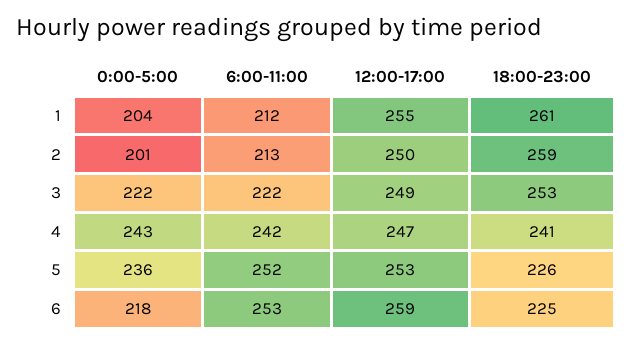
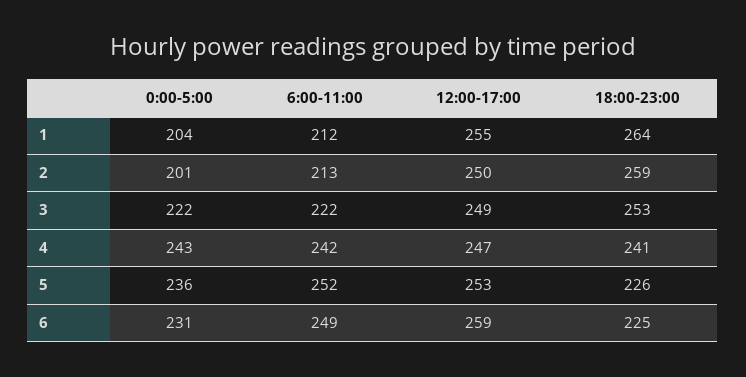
  {
    "0:00-5:00": {
      "1": 204,
      "2": 201,
      "3": 222,
      "4": 243,
      "5": 236,
-     "6": 218
+     "6": 231
    },
    "6:00-11:00": {
      "1": 212,
      "2": 213,
      "3": 222,
      "4": 242,
      "5": 252,
-     "6": 253
+     "6": 249
    },
    "12:00-17:00": {
      "1": 255,
      "2": 250,
      "3": 249,
      "4": 247,
      "5": 253,
      "6": 259
    },
    "18:00-23:00": {
-     "1": 261,
+     "1": 264,
      "2": 259,
      "3": 253,
      "4": 241,
      "5": 226,
      "6": 225
    }
  }

